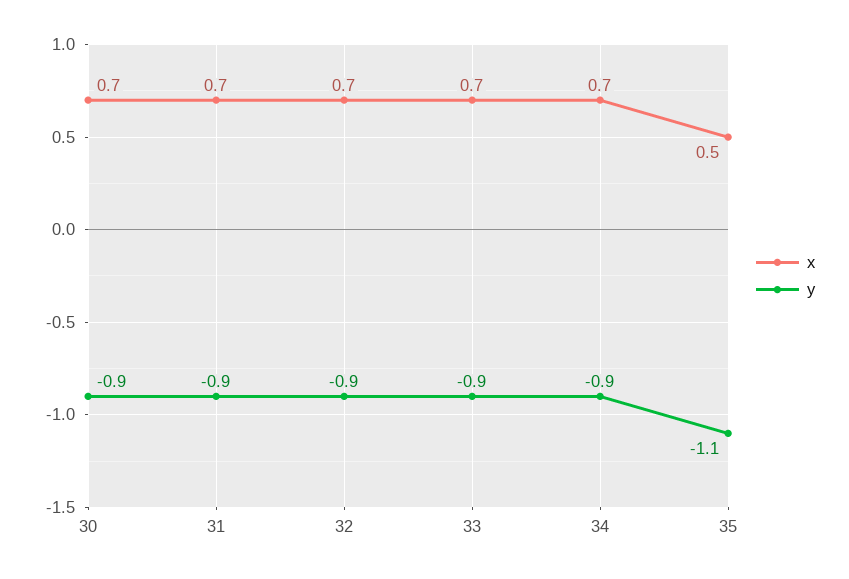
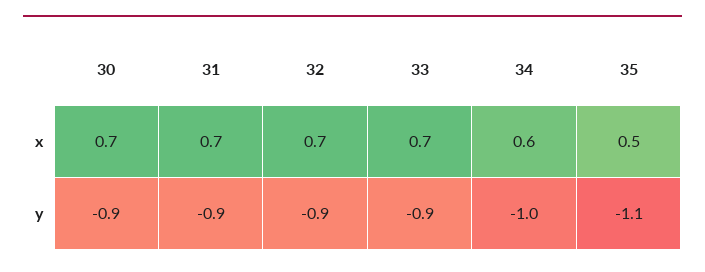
  {
    "x": {
      "30": 0.7,
      "31": 0.7,
      "32": 0.7,
      "33": 0.7,
-     "34": 0.7,
+     "34": 0.6,
      "35": 0.5
    },
    "y": {
      "30": -0.9,
      "31": -0.9,
      "32": -0.9,
      "33": -0.9,
-     "34": -0.9,
+     "34": -1,
      "35": -1.1
    }
  }

